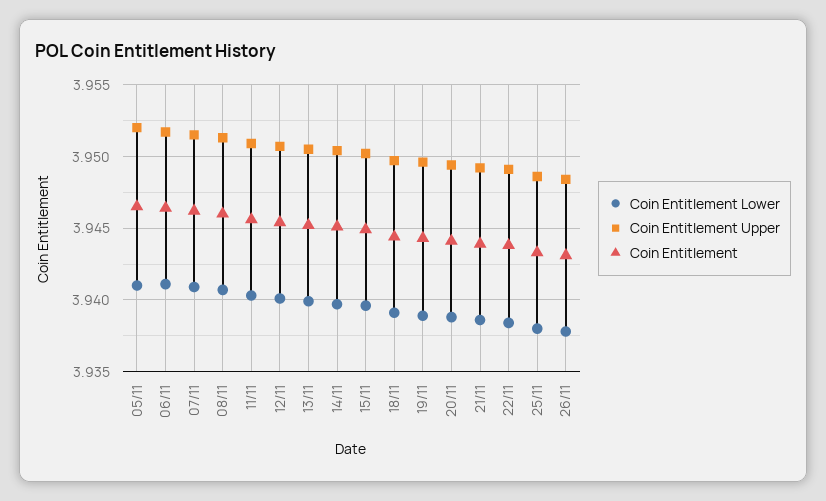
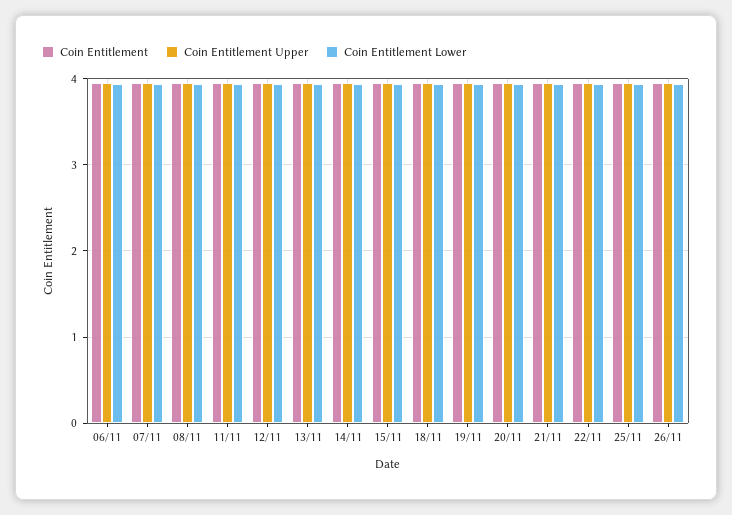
  {
    "Coin Entitlement Lower": {
-     "05/11": 3.941,
      "06/11": 3.941,
      "07/11": 3.941,
      "08/11": 3.9405,
      "11/11": 3.9405,
      "12/11": 3.94,
      "13/11": 3.94,
      "14/11": 3.9395,
      "15/11": 3.9395,
      "18/11": 3.939,
      "19/11": 3.939,
      "20/11": 3.939,
      "21/11": 3.9385,
      "22/11": 3.9385,
      "25/11": 3.938,
      "26/11": 3.938
    },
    "Coin Entitlement Upper": {
-     "05/11": 3.952,
      "06/11": 3.9515,
      "07/11": 3.9515,
      "08/11": 3.9515,
      "11/11": 3.951,
      "12/11": 3.9505,
      "13/11": 3.9505,
      "14/11": 3.9505,
      "15/11": 3.95,
      "18/11": 3.9495,
      "19/11": 3.9495,
      "20/11": 3.9495,
      "21/11": 3.949,
      "22/11": 3.949,
      "25/11": 3.9485,
      "26/11": 3.9485
    },
    "Coin Entitlement": {
-     "05/11": 3.9465,
      "06/11": 3.9465,
      "07/11": 3.946,
      "08/11": 3.946,
      "11/11": 3.9455,
      "12/11": 3.9455,
      "13/11": 3.945,
      "14/11": 3.945,
      "15/11": 3.945,
      "18/11": 3.9445,
      "19/11": 3.9445,
      "20/11": 3.944,
      "21/11": 3.944,
      "22/11": 3.944,
      "25/11": 3.9435,
      "26/11": 3.943
    }
  }

